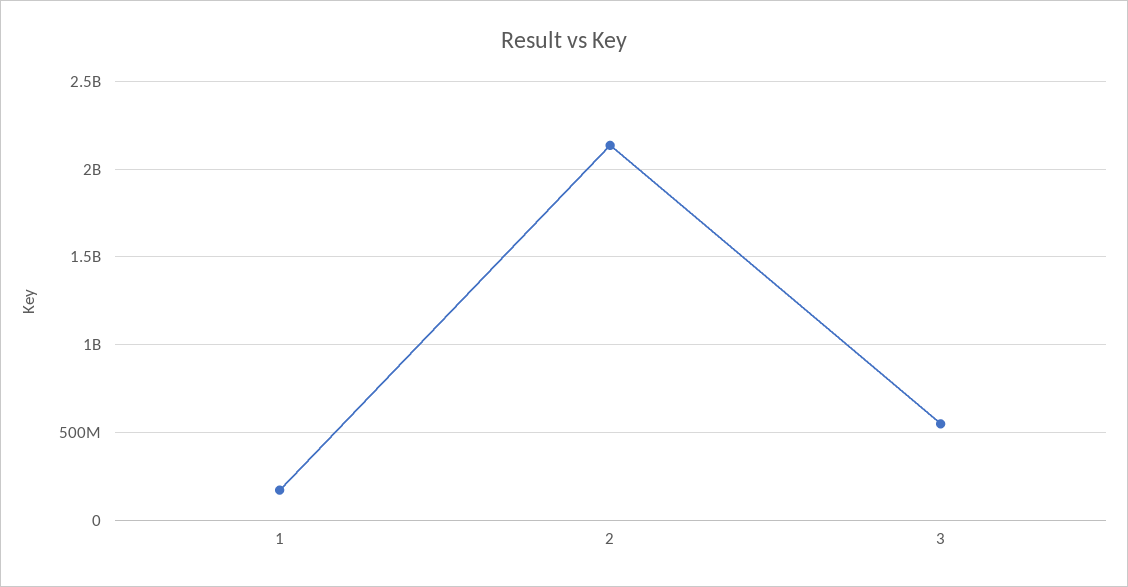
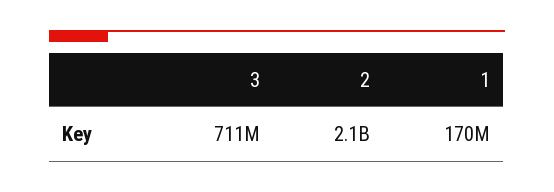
  {
    "1": 170000000,
    "2": 2100000000,
-   "3": 550000000
+   "3": 711000000
  }

